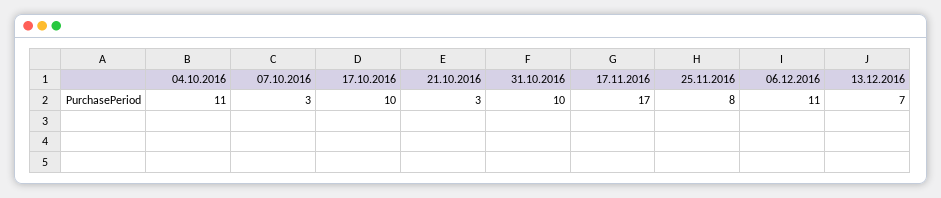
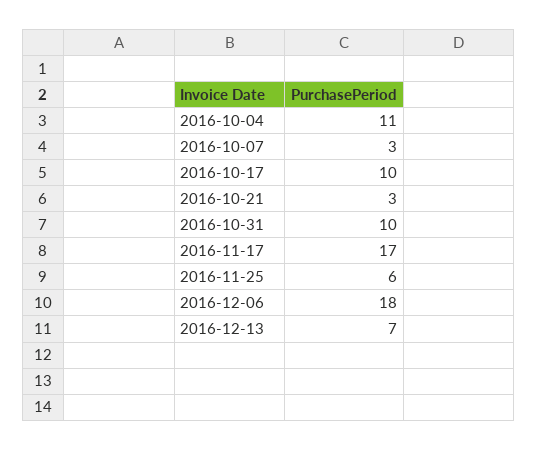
  {
    "04.10.2016": 11,
    "07.10.2016": 3,
    "17.10.2016": 10,
    "21.10.2016": 3,
    "31.10.2016": 10,
    "17.11.2016": 17,
-   "25.11.2016": 8,
+   "25.11.2016": 6,
-   "06.12.2016": 11,
+   "06.12.2016": 18,
    "13.12.2016": 7
  }

